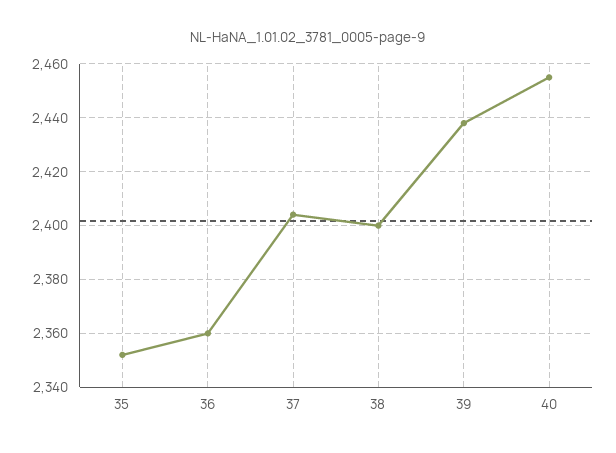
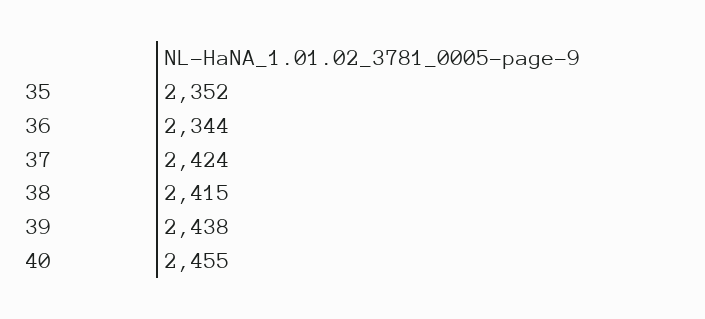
  {
    "35": 2352,
-   "36": 2360,
+   "36": 2344,
-   "37": 2405,
+   "37": 2424,
-   "38": 2400,
+   "38": 2415,
    "39": 2438,
    "40": 2455
  }

